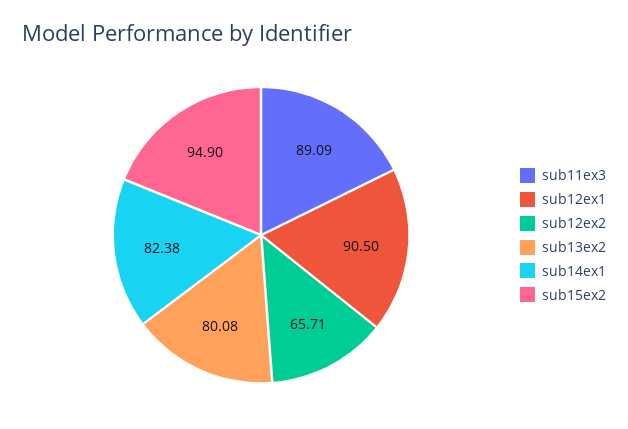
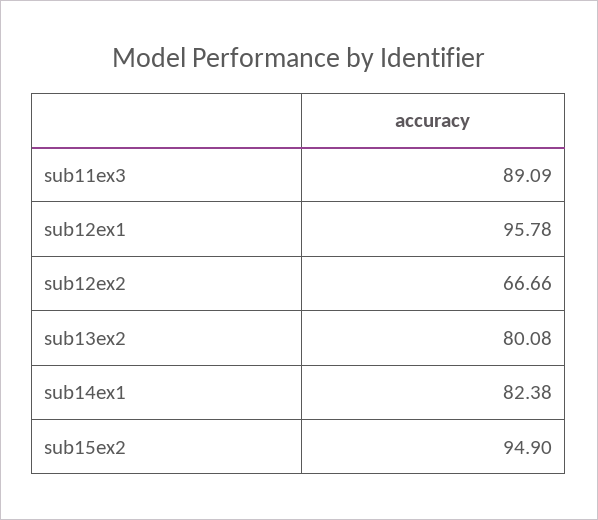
  {
    "sub11ex3": 89.09,
-   "sub12ex1": 90.5,
+   "sub12ex1": 95.78,
-   "sub12ex2": 65.71,
+   "sub12ex2": 66.66,
    "sub13ex2": 80.08,
    "sub14ex1": 82.38,
    "sub15ex2": 94.9
  }

